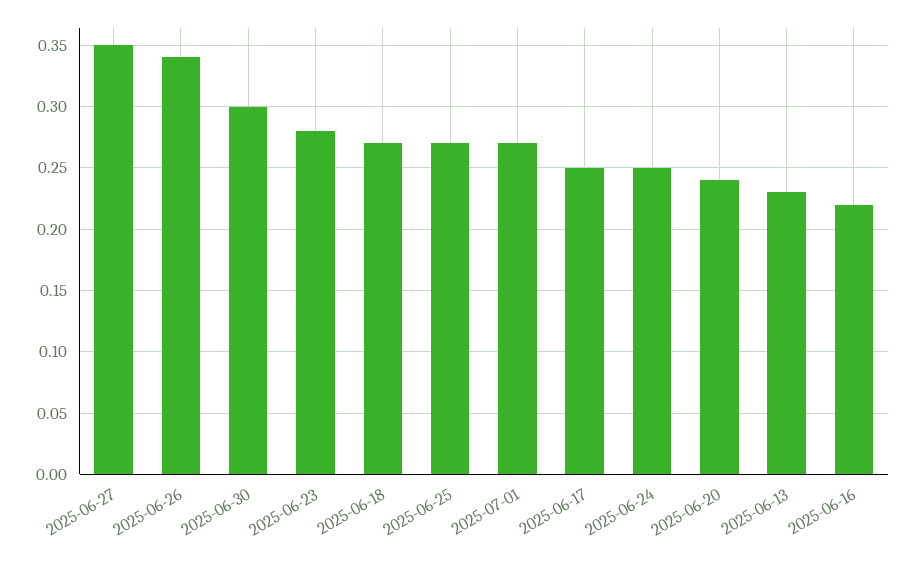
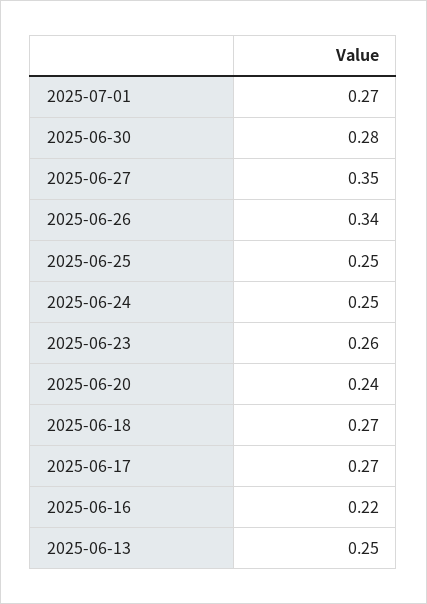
  {
    "2025-06-27": 0.35,
    "2025-06-26": 0.34,
-   "2025-06-30": 0.3,
+   "2025-06-30": 0.28,
-   "2025-06-23": 0.28,
+   "2025-06-23": 0.26,
    "2025-06-18": 0.27,
-   "2025-06-25": 0.27,
+   "2025-06-25": 0.25,
    "2025-07-01": 0.27,
-   "2025-06-17": 0.25,
+   "2025-06-17": 0.27,
    "2025-06-24": 0.25,
    "2025-06-20": 0.24,
-   "2025-06-13": 0.23,
+   "2025-06-13": 0.25,
    "2025-06-16": 0.22
  }

